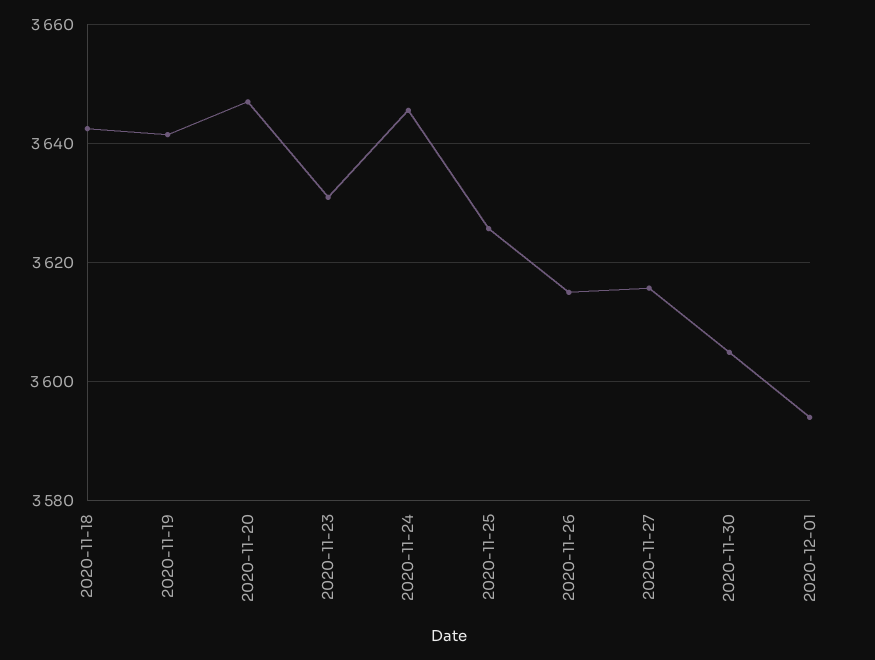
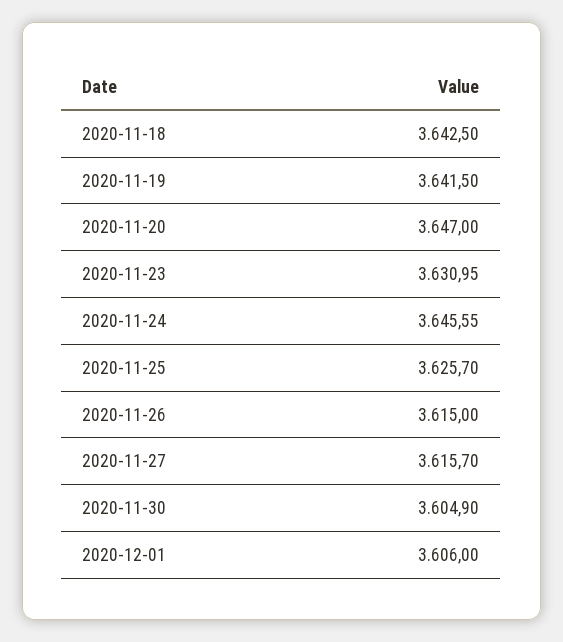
  {
    "2020-11-18": 3642.5,
    "2020-11-19": 3641.5,
    "2020-11-20": 3647,
    "2020-11-23": 3630.95,
    "2020-11-24": 3645.55,
    "2020-11-25": 3625.7,
    "2020-11-26": 3615,
    "2020-11-27": 3615.7,
    "2020-11-30": 3604.9,
-   "2020-12-01": 3594
+   "2020-12-01": 3606
  }

